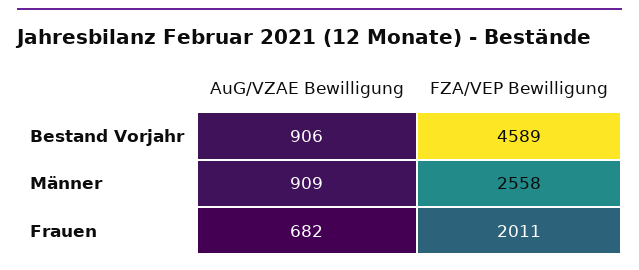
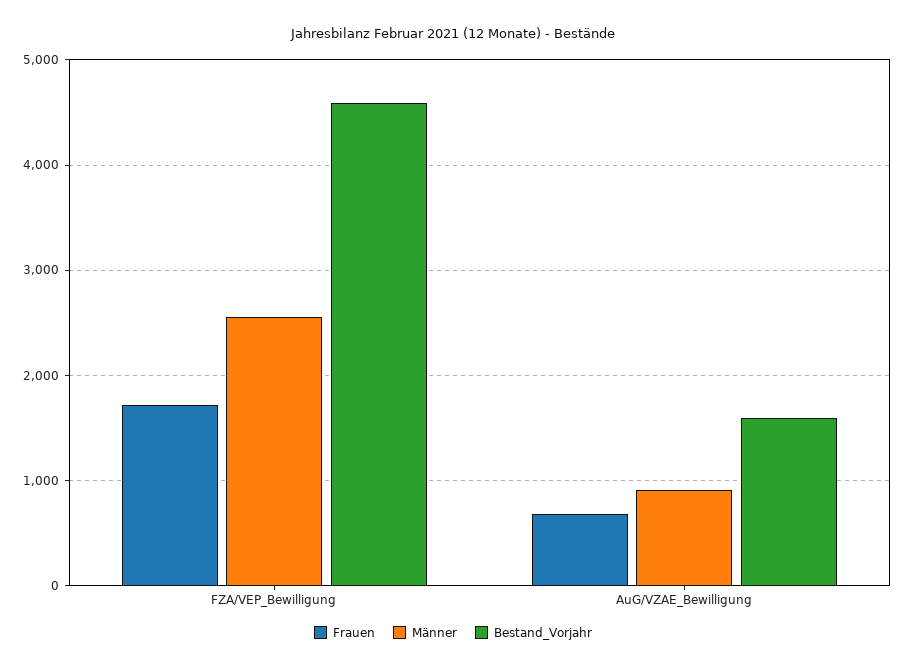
  {
    "Bestand Vorjahr": {
-     "AuG/VZAE Bewilligung": 906,
+     "AuG/VZAE Bewilligung": 1600,
      "FZA/VEP Bewilligung": 4589
    },
    "Männer": {
      "AuG/VZAE Bewilligung": 909,
      "FZA/VEP Bewilligung": 2558
    },
    "Frauen": {
      "AuG/VZAE Bewilligung": 682,
-     "FZA/VEP Bewilligung": 2011
+     "FZA/VEP Bewilligung": 1700
    }
  }

